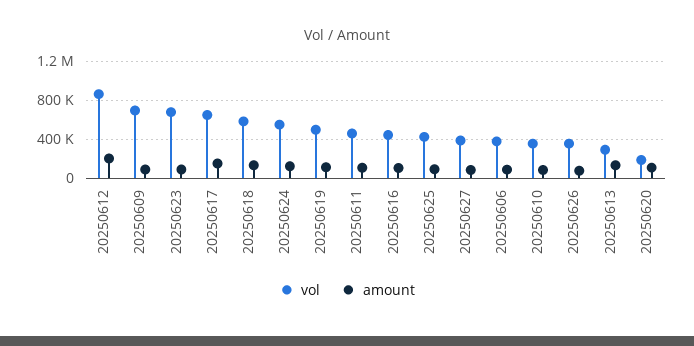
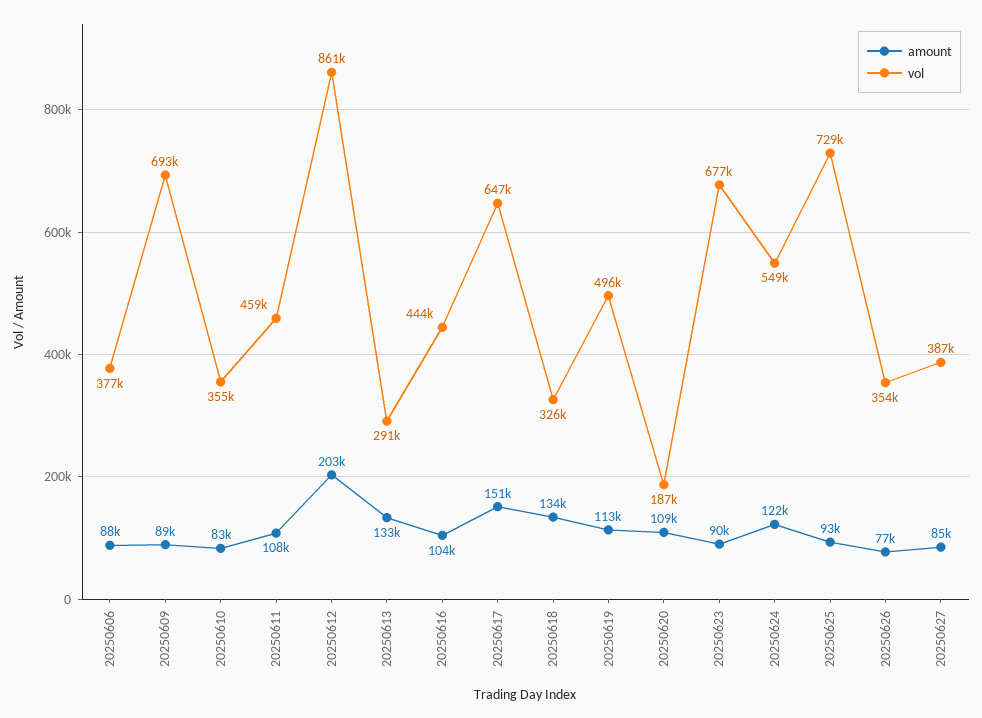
  {
    "vol": {
      "20250612": 861000,
      "20250609": 693000,
      "20250623": 677000,
      "20250617": 647000,
-     "20250618": 600000,
+     "20250618": 326000,
      "20250624": 549000,
      "20250619": 496000,
      "20250611": 459000,
      "20250616": 444000,
-     "20250625": 400000,
+     "20250625": 729000,
      "20250627": 387000,
      "20250606": 377000,
      "20250610": 355000,
      "20250626": 354000,
      "20250613": 291000,
      "20250620": 187000
    },
    "amount": {
      "20250612": 203000,
      "20250609": 89000,
      "20250623": 90000,
      "20250617": 151000,
      "20250618": 134000,
      "20250624": 122000,
      "20250619": 113000,
      "20250611": 108000,
      "20250616": 104000,
      "20250625": 93000,
      "20250627": 85000,
      "20250606": 88000,
      "20250610": 83000,
      "20250626": 77000,
      "20250613": 133000,
      "20250620": 109000
    }
  }

